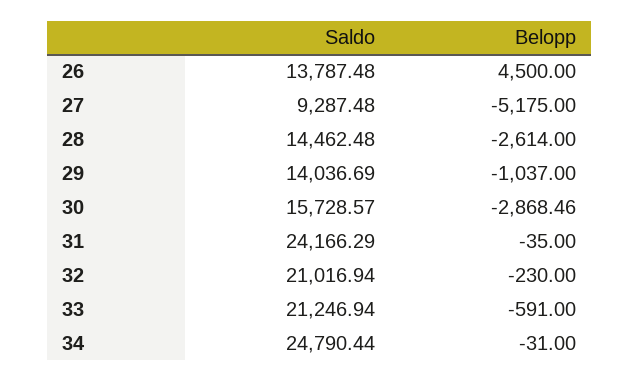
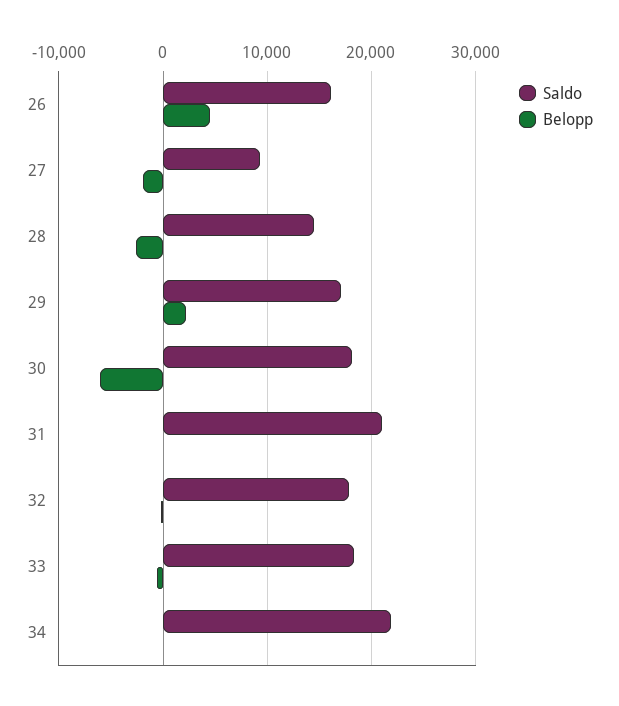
  {
    "Saldo": {
-     "26": 13787.48,
+     "26": 16000,
      "27": 9287.48,
      "28": 14462.48,
-     "29": 14036.69,
+     "29": 17000,
-     "30": 15728.57,
+     "30": 18000,
-     "31": 24166.29,
+     "31": 21000,
-     "32": 21016.94,
+     "32": 18000,
-     "33": 21246.94,
+     "33": 18000,
-     "34": 24790.44
+     "34": 22000
    },
    "Belopp": {
      "26": 4500,
-     "27": -5175,
+     "27": -2000,
      "28": -2614,
-     "29": -1037,
+     "29": 2000,
-     "30": -2868.46,
+     "30": -6000,
      "31": -35,
      "32": -230,
      "33": -591,
      "34": -31
    }
  }

